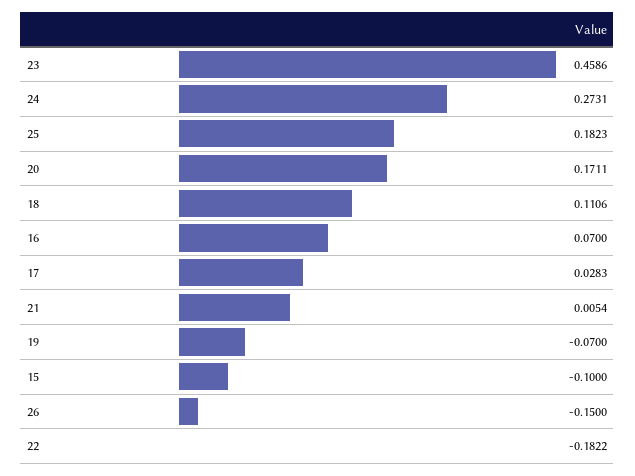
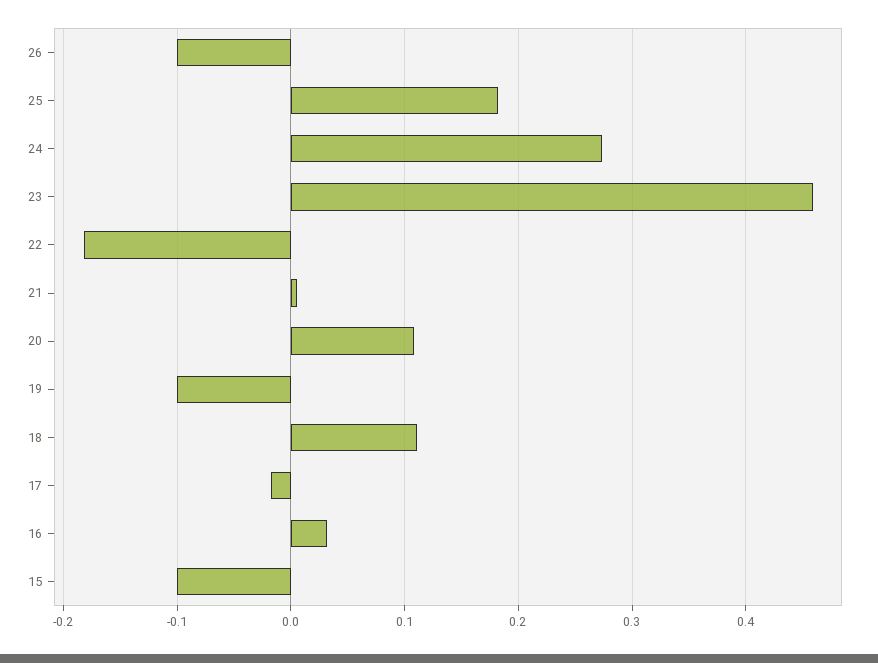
  {
    "23": 0.4586,
    "24": 0.2731,
    "25": 0.1823,
-   "20": 0.1711,
+   "20": 0.11,
    "18": 0.1106,
-   "16": 0.07,
+   "16": 0.03,
-   "17": 0.0283,
+   "17": -0.02,
    "21": 0.0054,
-   "19": -0.07,
+   "19": -0.1,
    "15": -0.1,
-   "26": -0.15,
+   "26": -0.1,
    "22": -0.1822
  }

